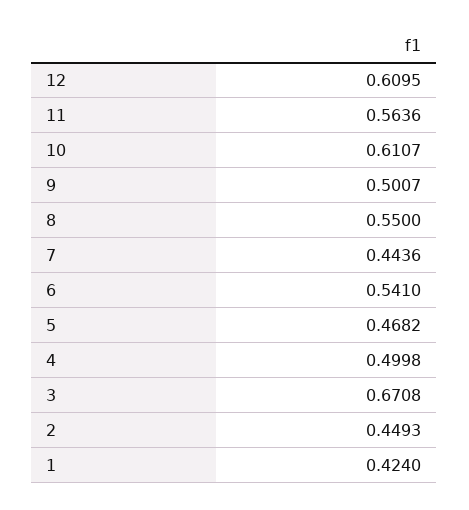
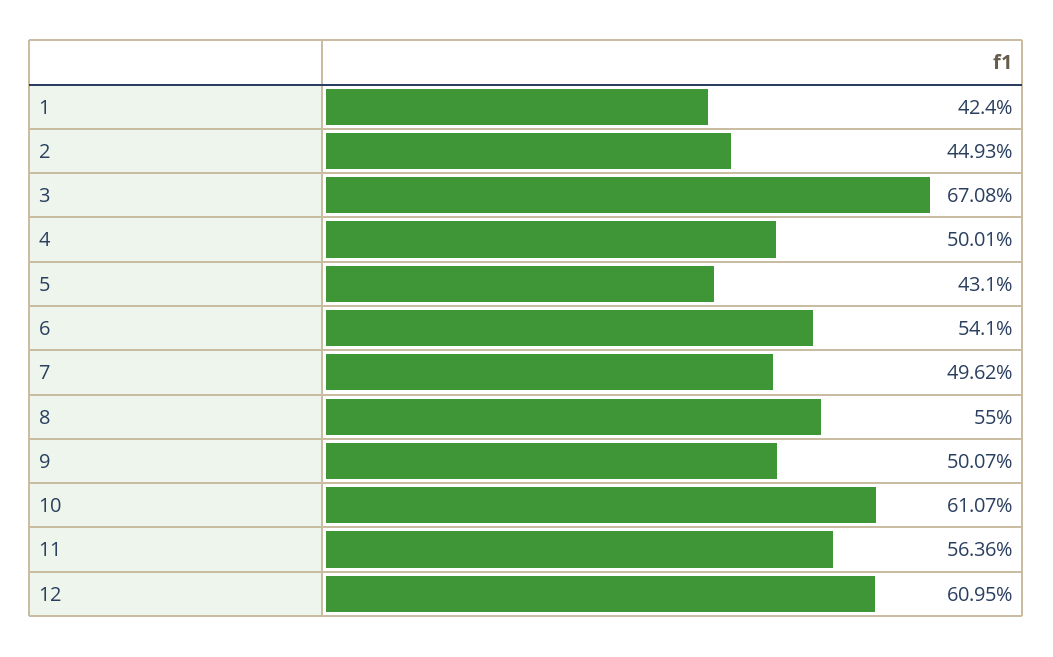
  {
    "12": 0.6095,
    "11": 0.5636,
    "10": 0.6107,
    "9": 0.5007,
    "8": 0.55,
-   "7": 0.4436,
+   "7": 0.4962,
    "6": 0.541,
-   "5": 0.4682,
+   "5": 0.431,
-   "4": 0.4998,
+   "4": 0.5001,
    "3": 0.6708,
    "2": 0.4493,
    "1": 0.424
  }

